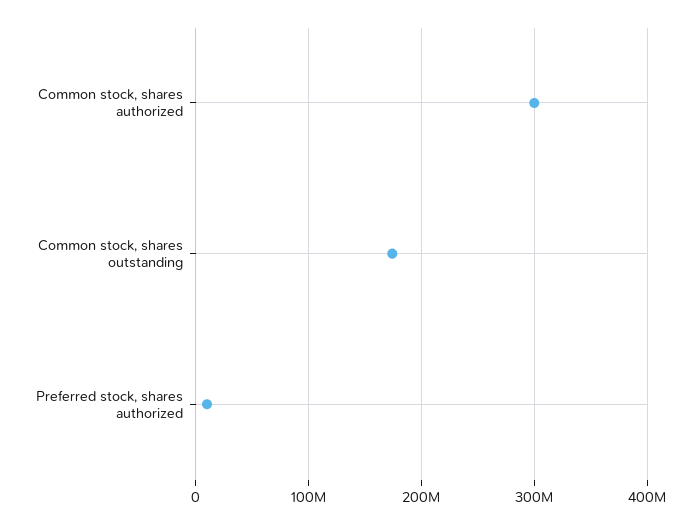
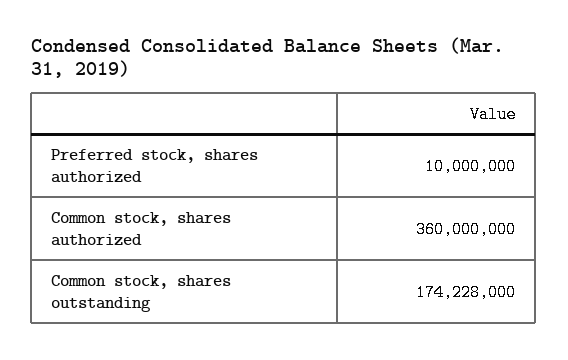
  {
-   "Common stock, shares authorized": 300000000,
+   "Common stock, shares authorized": 360000000,
    "Common stock, shares outstanding": 174228000,
    "Preferred stock, shares authorized": 10000000
  }

